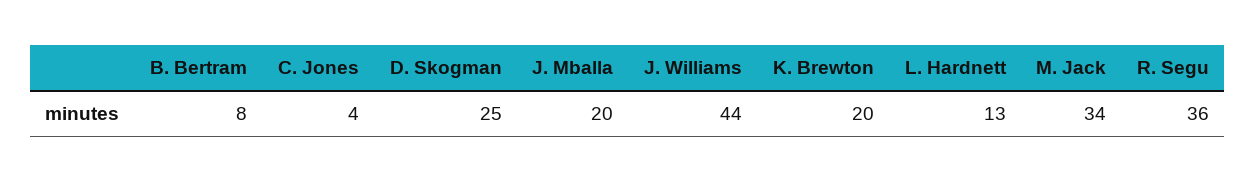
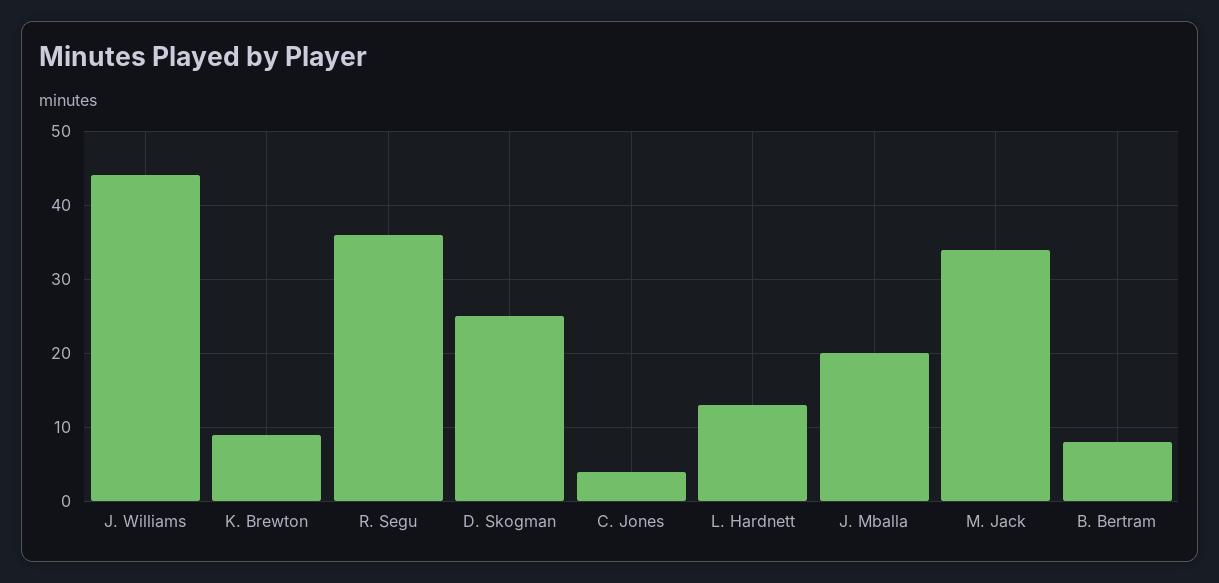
  {
    "B. Bertram": 8,
    "C. Jones": 4,
    "D. Skogman": 25,
    "J. Mballa": 20,
    "J. Williams": 44,
-   "K. Brewton": 20,
+   "K. Brewton": 9,
    "L. Hardnett": 13,
    "M. Jack": 34,
    "R. Segu": 36
  }

